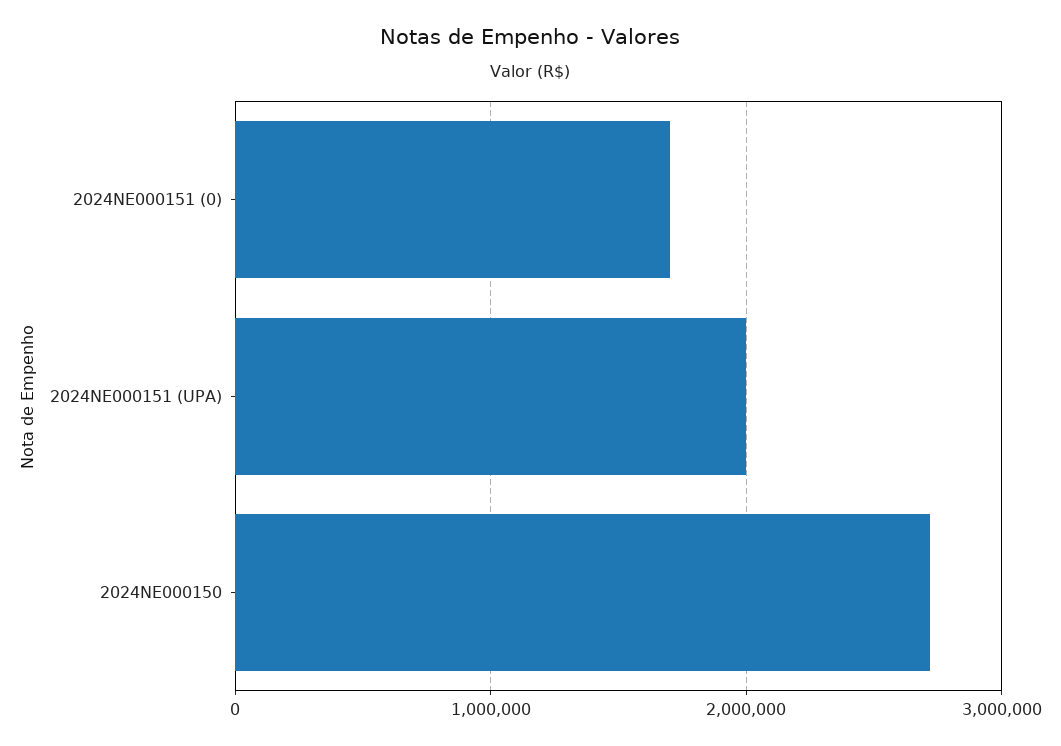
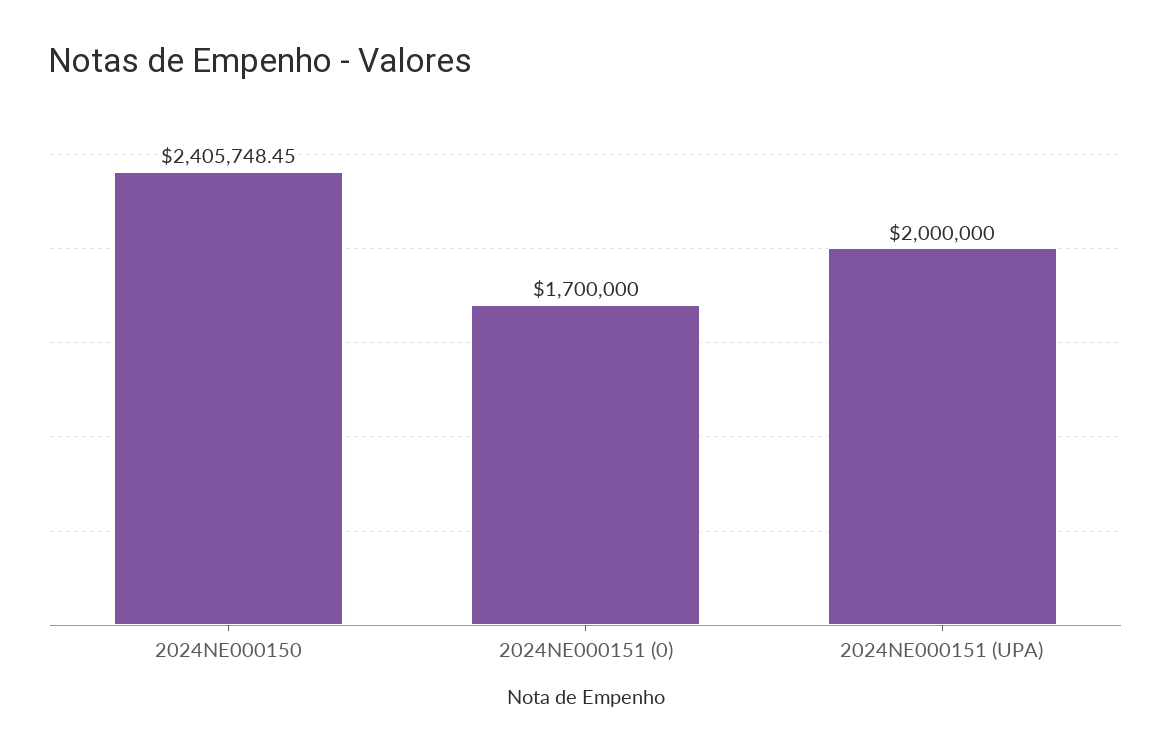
  {
    "2024NE000151 (0)": 1700000,
    "2024NE000151 (UPA)": 2000000,
-   "2024NE000150": 2700000
+   "2024NE000150": 2405748.45
  }

